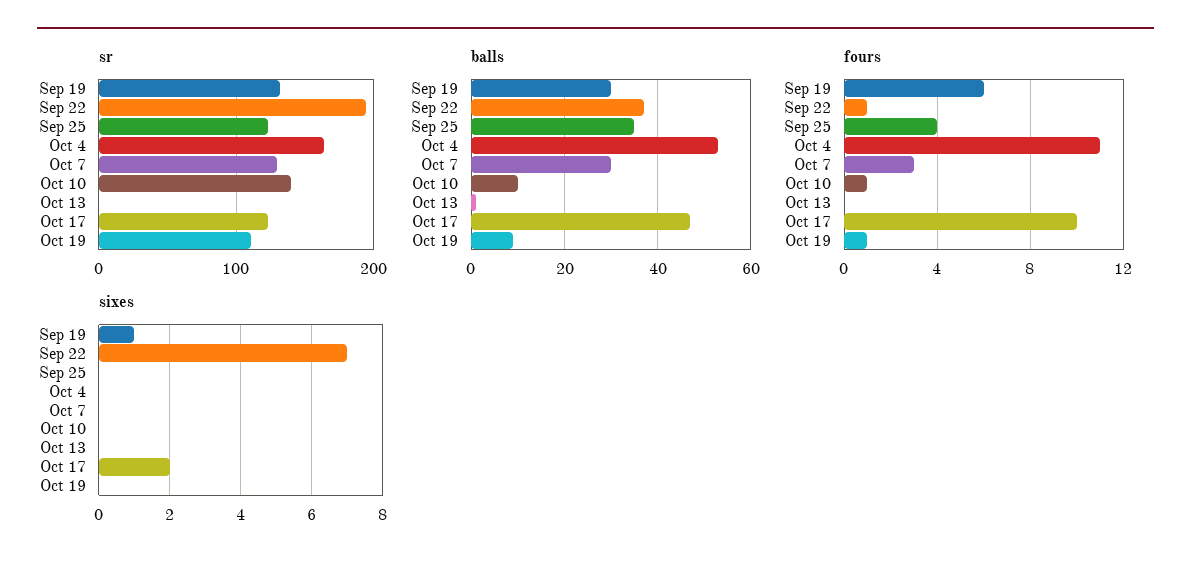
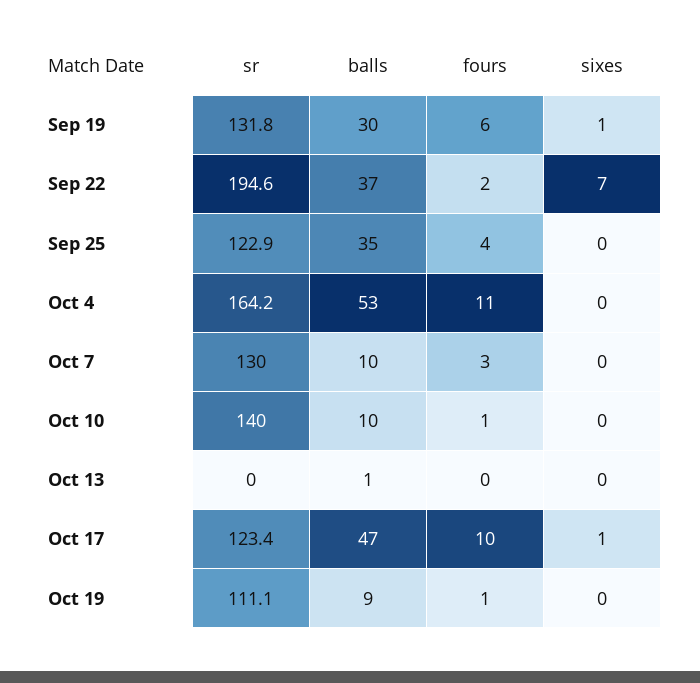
  {
    "sr": {
      "Sep 19": 131.8,
      "Sep 22": 194.6,
      "Sep 25": 122.9,
      "Oct 4": 164.2,
      "Oct 7": 130,
      "Oct 10": 140,
      "Oct 13": 0,
      "Oct 17": 123.4,
      "Oct 19": 111.1
    },
    "balls": {
      "Sep 19": 30,
      "Sep 22": 37,
      "Sep 25": 35,
      "Oct 4": 53,
-     "Oct 7": 30,
+     "Oct 7": 10,
      "Oct 10": 10,
      "Oct 13": 1,
      "Oct 17": 47,
      "Oct 19": 9
    },
    "fours": {
      "Sep 19": 6,
-     "Sep 22": 1,
+     "Sep 22": 2,
      "Sep 25": 4,
      "Oct 4": 11,
      "Oct 7": 3,
      "Oct 10": 1,
      "Oct 13": 0,
      "Oct 17": 10,
      "Oct 19": 1
    },
    "sixes": {
      "Sep 19": 1,
      "Sep 22": 7,
      "Sep 25": 0,
      "Oct 4": 0,
      "Oct 7": 0,
      "Oct 10": 0,
      "Oct 13": 0,
-     "Oct 17": 2,
+     "Oct 17": 1,
      "Oct 19": 0
    }
  }

